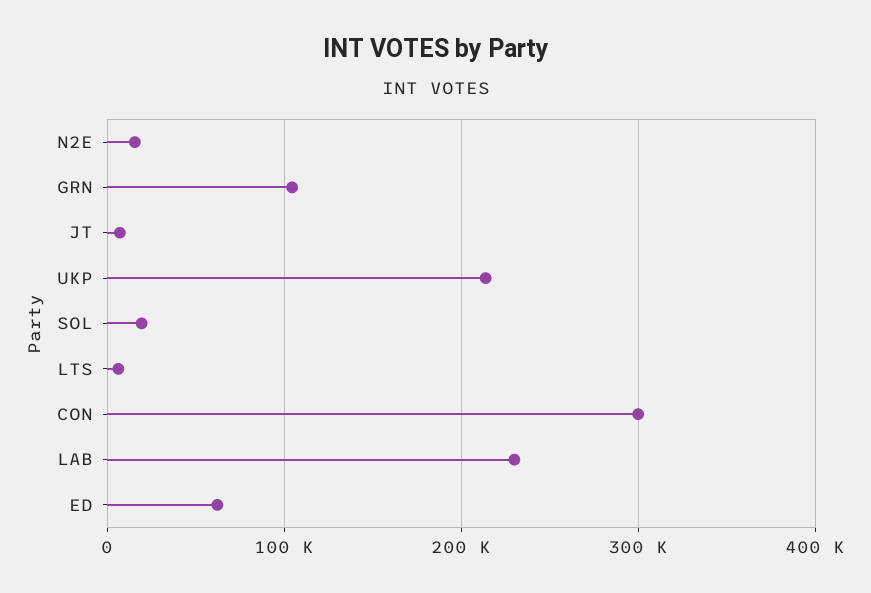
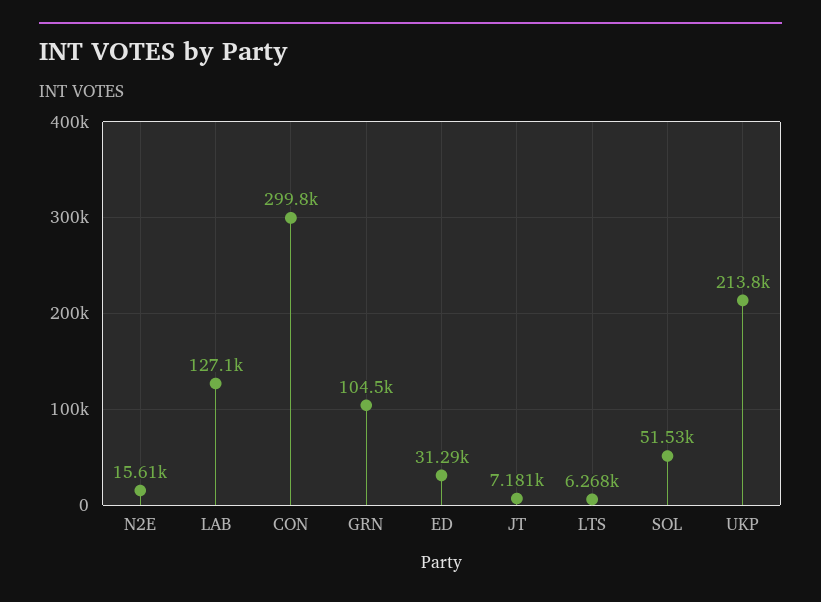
  {
    "N2E": 15610,
    "GRN": 104500,
    "JT": 7181,
    "UKP": 213800,
-   "SOL": 20000,
+   "SOL": 51530,
    "LTS": 6268,
    "CON": 299800,
-   "LAB": 230000,
+   "LAB": 127100,
-   "ED": 60000
+   "ED": 31290
  }

